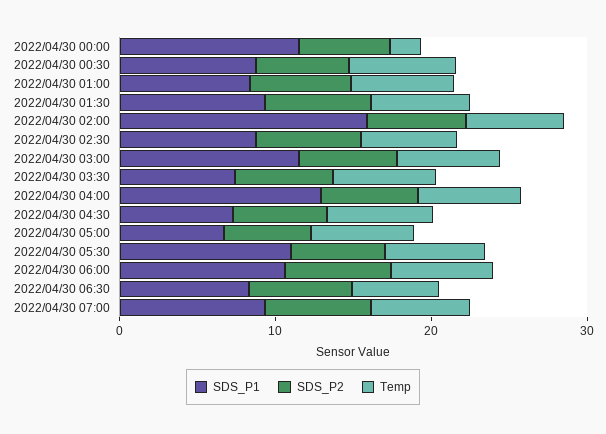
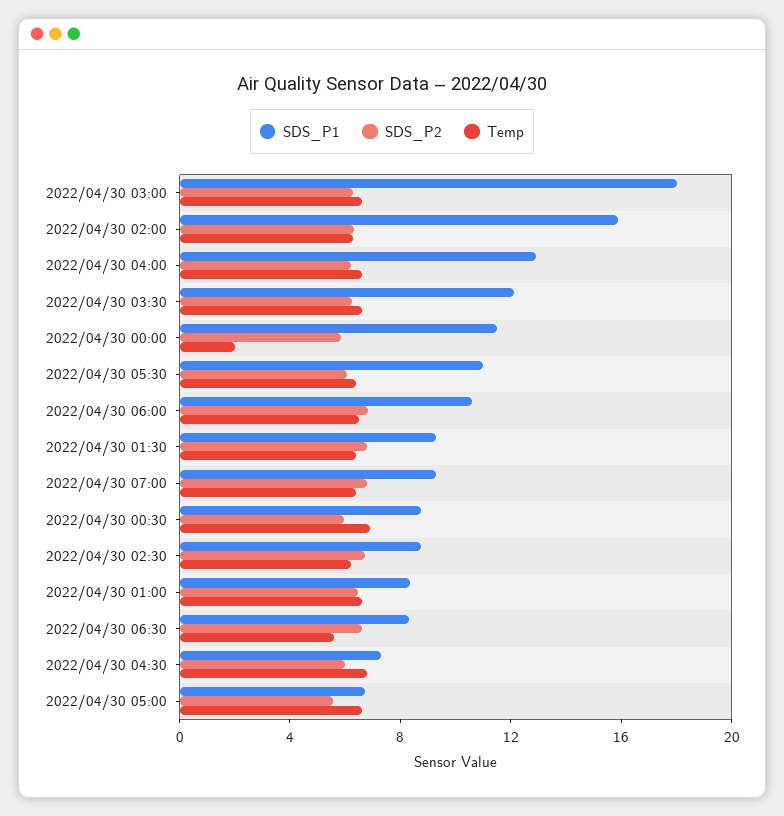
  {
    "SDS_P1": {
      "2022/04/30 00:00": 12,
      "2022/04/30 00:30": 9,
      "2022/04/30 01:00": 8,
      "2022/04/30 01:30": 9,
      "2022/04/30 02:00": 16,
      "2022/04/30 02:30": 9,
-     "2022/04/30 03:00": 12,
+     "2022/04/30 03:00": 18,
-     "2022/04/30 03:30": 8,
+     "2022/04/30 03:30": 12,
      "2022/04/30 04:00": 13,
      "2022/04/30 04:30": 7,
      "2022/04/30 05:00": 7,
      "2022/04/30 05:30": 11,
      "2022/04/30 06:00": 11,
      "2022/04/30 06:30": 8,
      "2022/04/30 07:00": 9
    },
    "SDS_P2": {
      "2022/04/30 00:00": 6,
      "2022/04/30 00:30": 6,
      "2022/04/30 01:00": 6,
      "2022/04/30 01:30": 7,
      "2022/04/30 02:00": 6,
      "2022/04/30 02:30": 7,
      "2022/04/30 03:00": 6,
      "2022/04/30 03:30": 6,
      "2022/04/30 04:00": 6,
      "2022/04/30 04:30": 6,
      "2022/04/30 05:00": 6,
      "2022/04/30 05:30": 6,
      "2022/04/30 06:00": 7,
      "2022/04/30 06:30": 7,
      "2022/04/30 07:00": 7
    },
    "Temp": {
      "2022/04/30 00:00": 2,
      "2022/04/30 00:30": 7,
      "2022/04/30 01:00": 7,
      "2022/04/30 01:30": 6,
      "2022/04/30 02:00": 6,
      "2022/04/30 02:30": 6,
      "2022/04/30 03:00": 7,
      "2022/04/30 03:30": 7,
      "2022/04/30 04:00": 7,
      "2022/04/30 04:30": 7,
      "2022/04/30 05:00": 7,
      "2022/04/30 05:30": 6,
      "2022/04/30 06:00": 7,
      "2022/04/30 06:30": 6,
      "2022/04/30 07:00": 6
    }
  }

